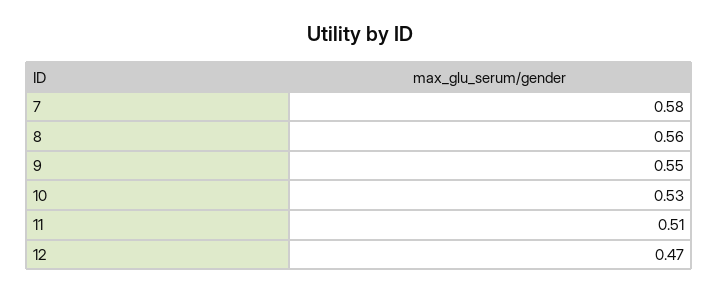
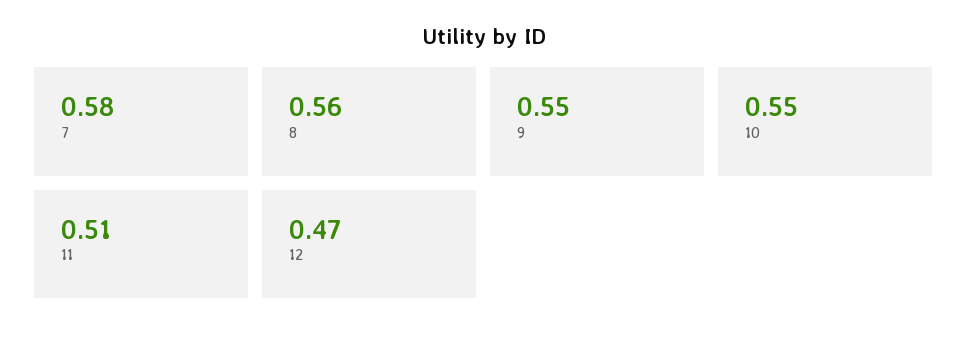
  {
    "7": 0.58,
    "8": 0.56,
    "9": 0.55,
-   "10": 0.53,
+   "10": 0.55,
    "11": 0.51,
    "12": 0.47
  }

